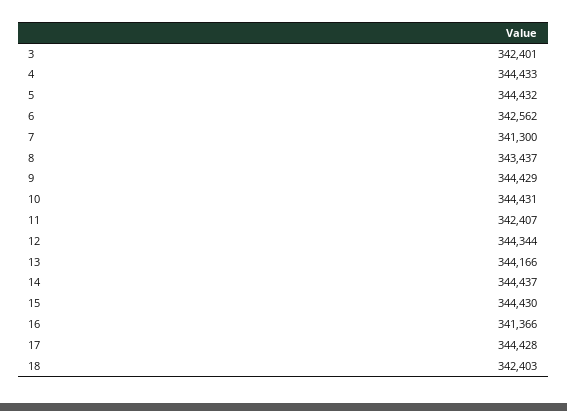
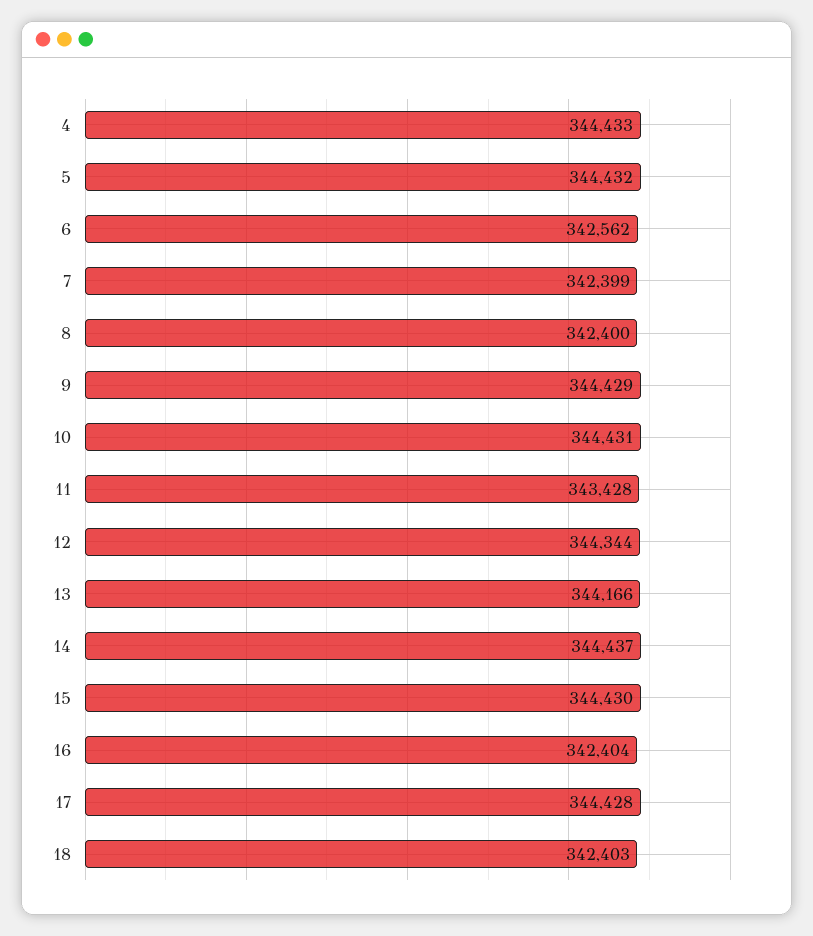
  {
-   "3": 342401,
    "4": 344433,
    "5": 344432,
    "6": 342562,
-   "7": 341300,
+   "7": 342399,
-   "8": 343437,
+   "8": 342400,
    "9": 344429,
    "10": 344431,
-   "11": 342407,
+   "11": 343428,
    "12": 344344,
    "13": 344166,
    "14": 344437,
    "15": 344430,
-   "16": 341366,
+   "16": 342404,
    "17": 344428,
    "18": 342403
  }

